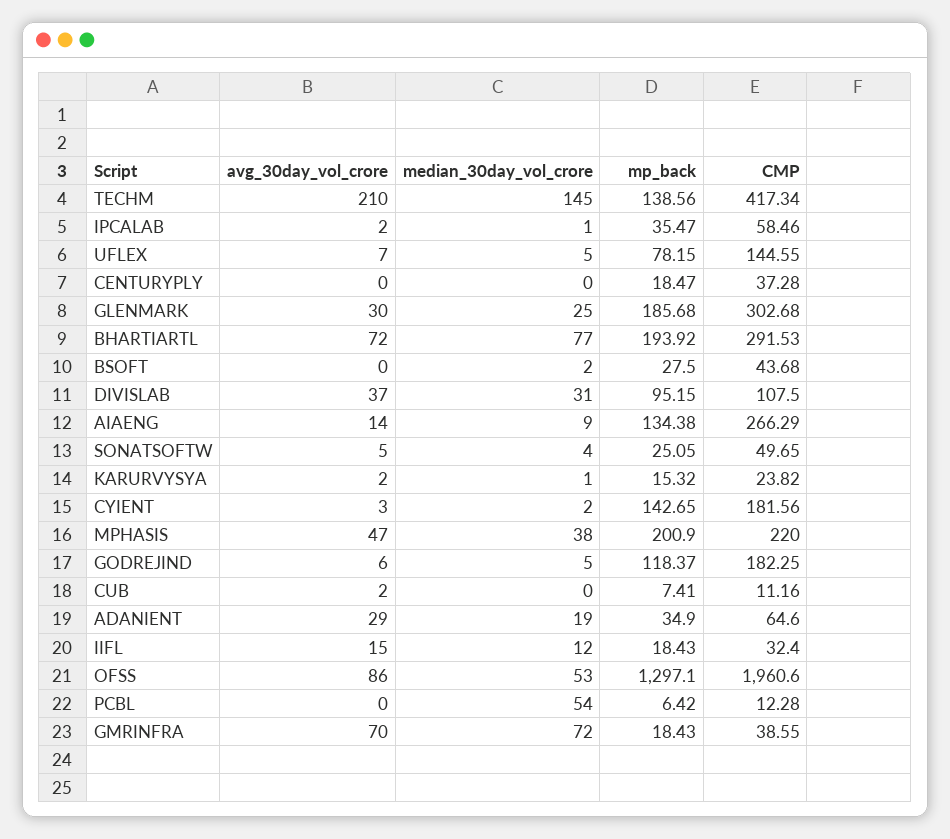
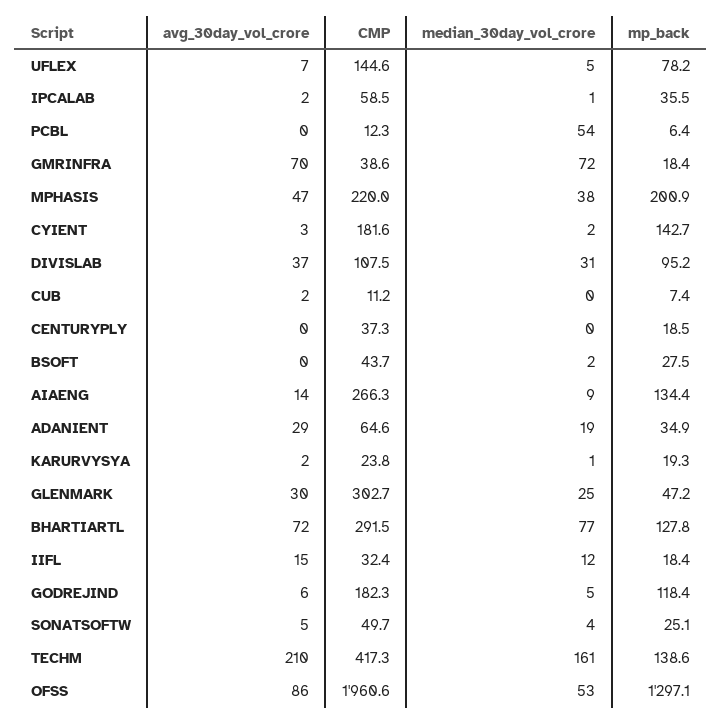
  {
    "avg_30day_vol_crore": {
      "TECHM": 210,
      "IPCALAB": 2,
      "UFLEX": 7,
      "CENTURYPLY": 0,
      "GLENMARK": 30,
      "BHARTIARTL": 72,
      "BSOFT": 0,
      "DIVISLAB": 37,
      "AIAENG": 14,
      "SONATSOFTW": 5,
      "KARURVYSYA": 2,
      "CYIENT": 3,
      "MPHASIS": 47,
      "GODREJIND": 6,
      "CUB": 2,
      "ADANIENT": 29,
      "IIFL": 15,
      "OFSS": 86,
      "PCBL": 0,
      "GMRINFRA": 70
    },
    "median_30day_vol_crore": {
-     "TECHM": 145,
+     "TECHM": 161,
      "IPCALAB": 1,
      "UFLEX": 5,
      "CENTURYPLY": 0,
      "GLENMARK": 25,
      "BHARTIARTL": 77,
      "BSOFT": 2,
      "DIVISLAB": 31,
      "AIAENG": 9,
      "SONATSOFTW": 4,
      "KARURVYSYA": 1,
      "CYIENT": 2,
      "MPHASIS": 38,
      "GODREJIND": 5,
      "CUB": 0,
      "ADANIENT": 19,
      "IIFL": 12,
      "OFSS": 53,
      "PCBL": 54,
      "GMRINFRA": 72
    },
    "mp_back": {
      "TECHM": 138.56,
      "IPCALAB": 35.47,
      "UFLEX": 78.15,
      "CENTURYPLY": 18.47,
-     "GLENMARK": 185.68,
+     "GLENMARK": 47.2,
-     "BHARTIARTL": 193.92,
+     "BHARTIARTL": 127.8,
      "BSOFT": 27.5,
      "DIVISLAB": 95.15,
      "AIAENG": 134.38,
      "SONATSOFTW": 25.05,
-     "KARURVYSYA": 15.32,
+     "KARURVYSYA": 19.3,
      "CYIENT": 142.65,
      "MPHASIS": 200.9,
      "GODREJIND": 118.37,
      "CUB": 7.41,
      "ADANIENT": 34.9,
      "IIFL": 18.43,
      "OFSS": 1297.1,
      "PCBL": 6.42,
      "GMRINFRA": 18.43
    },
    "CMP": {
      "TECHM": 417.34,
      "IPCALAB": 58.46,
      "UFLEX": 144.55,
      "CENTURYPLY": 37.28,
      "GLENMARK": 302.68,
      "BHARTIARTL": 291.53,
      "BSOFT": 43.68,
      "DIVISLAB": 107.5,
      "AIAENG": 266.29,
      "SONATSOFTW": 49.65,
      "KARURVYSYA": 23.82,
      "CYIENT": 181.56,
      "MPHASIS": 220,
      "GODREJIND": 182.25,
      "CUB": 11.16,
      "ADANIENT": 64.6,
      "IIFL": 32.4,
      "OFSS": 1960.6,
      "PCBL": 12.28,
      "GMRINFRA": 38.55
    }
  }

